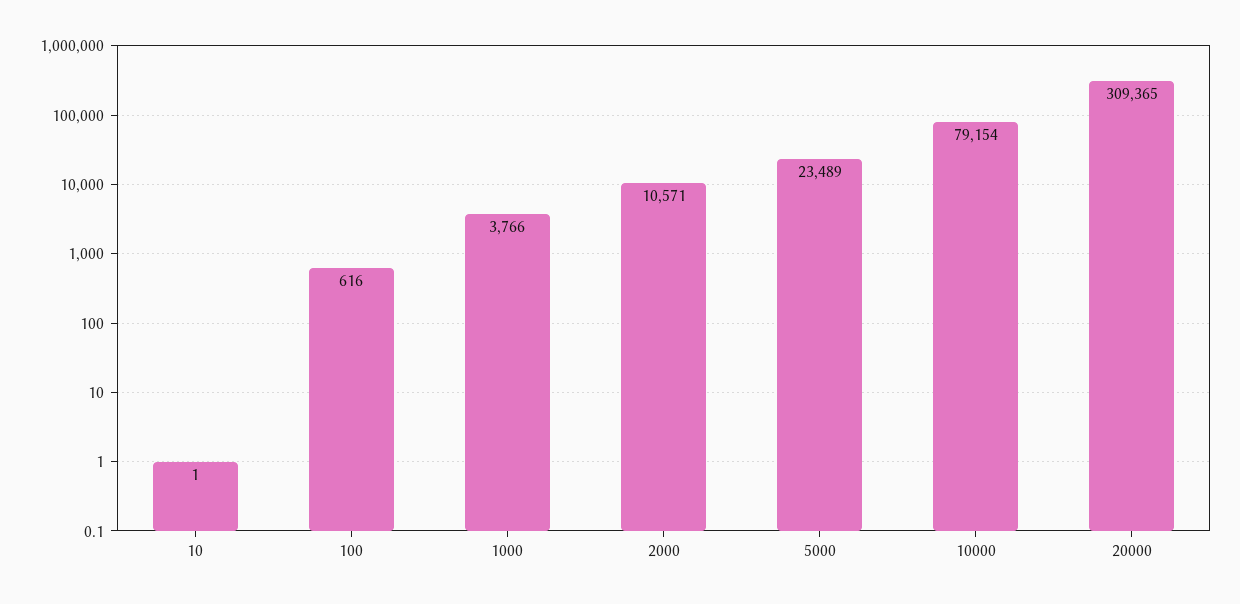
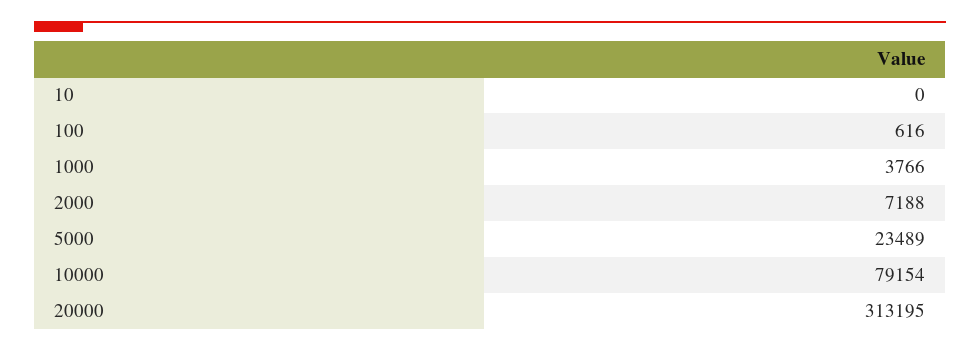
  {
-   "10": 1,
+   "10": 0,
    "100": 616,
    "1000": 3766,
-   "2000": 10571,
+   "2000": 7188,
    "5000": 23489,
    "10000": 79154,
-   "20000": 309365
+   "20000": 313195
  }

